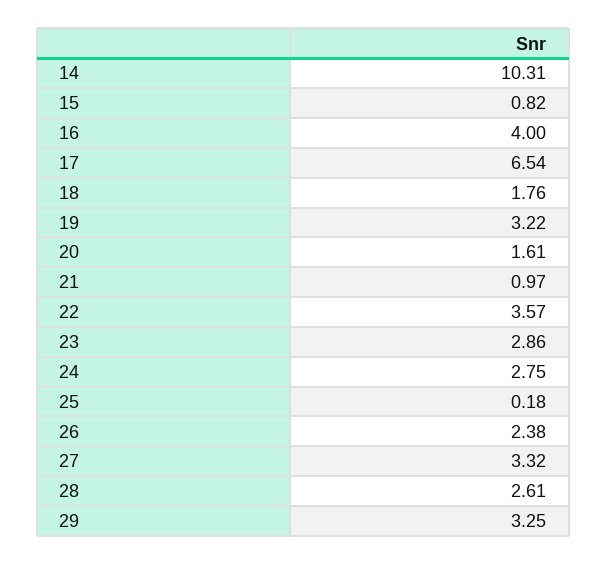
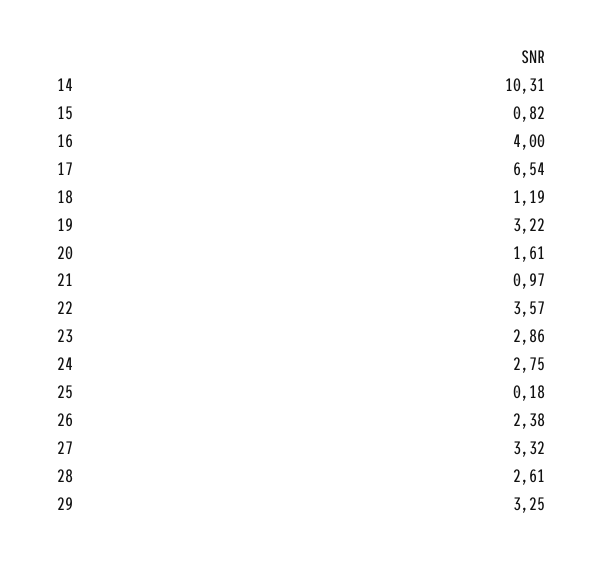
  {
    "14": 10.31,
    "15": 0.82,
    "16": 4,
    "17": 6.54,
-   "18": 1.76,
+   "18": 1.19,
    "19": 3.22,
    "20": 1.61,
    "21": 0.97,
    "22": 3.57,
    "23": 2.86,
    "24": 2.75,
    "25": 0.18,
    "26": 2.38,
    "27": 3.32,
    "28": 2.61,
    "29": 3.25
  }

